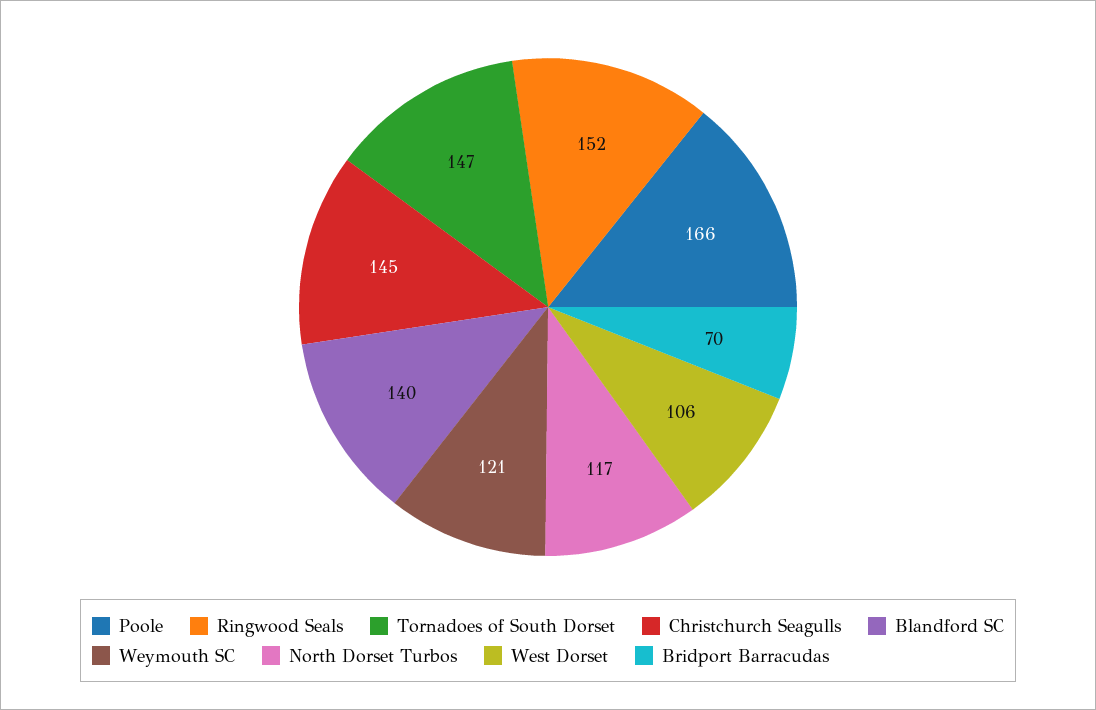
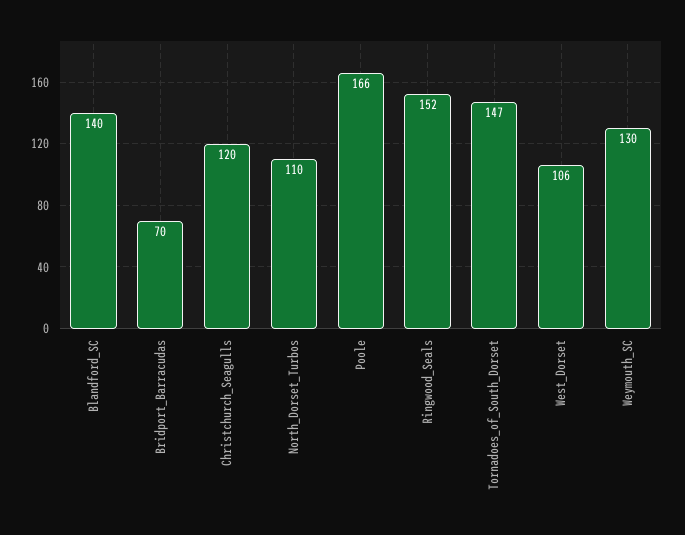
  {
    "Poole": 166,
    "Ringwood Seals": 152,
    "Tornadoes of South Dorset": 147,
-   "Christchurch Seagulls": 145,
+   "Christchurch Seagulls": 120,
    "Blandford SC": 140,
-   "Weymouth SC": 121,
+   "Weymouth SC": 130,
-   "North Dorset Turbos": 117,
+   "North Dorset Turbos": 110,
    "West Dorset": 106,
    "Bridport Barracudas": 70
  }

